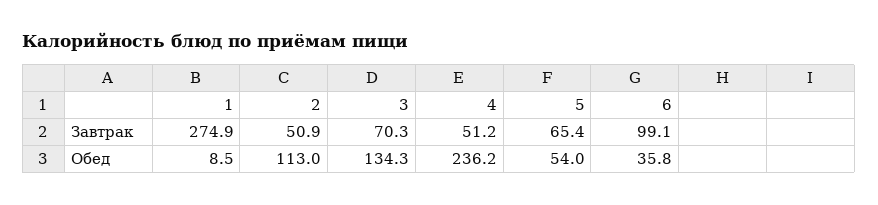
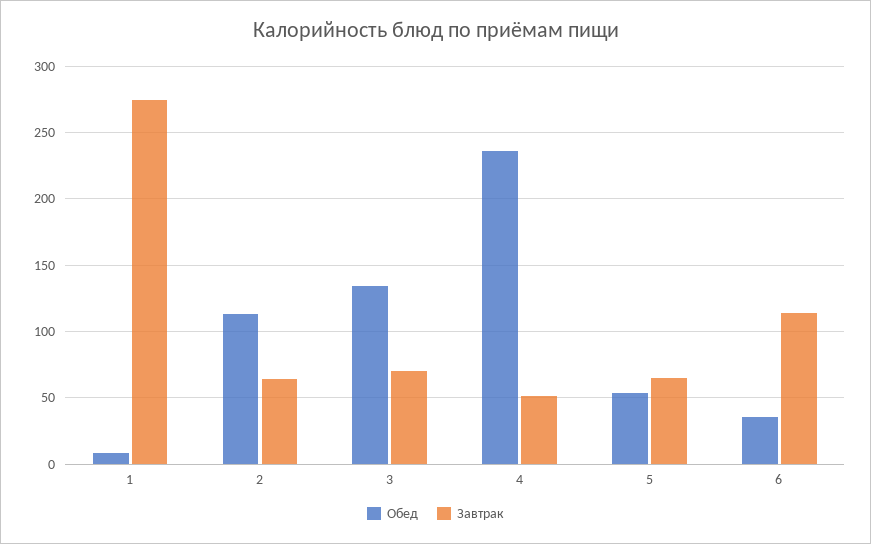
  {
    "Завтрак": {
      "1": 274.9,
-     "2": 50.9,
+     "2": 65,
      "3": 70.3,
      "4": 51.2,
      "5": 65.4,
-     "6": 99.1
+     "6": 115
    },
    "Обед": {
      "1": 8.5,
      "2": 113,
      "3": 134.3,
      "4": 236.2,
      "5": 54,
      "6": 35.8
    }
  }

